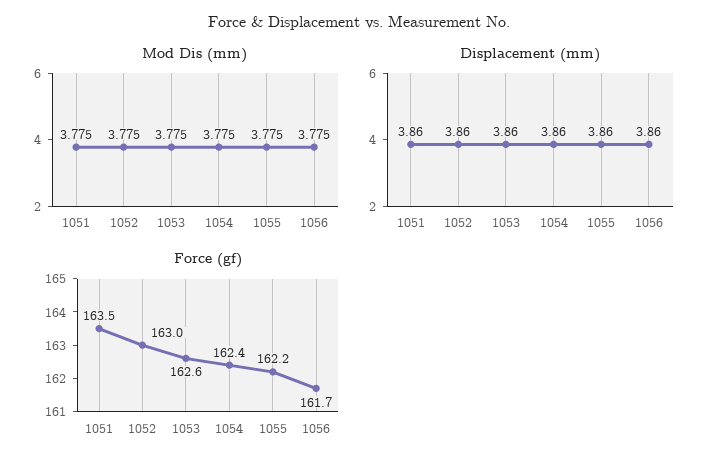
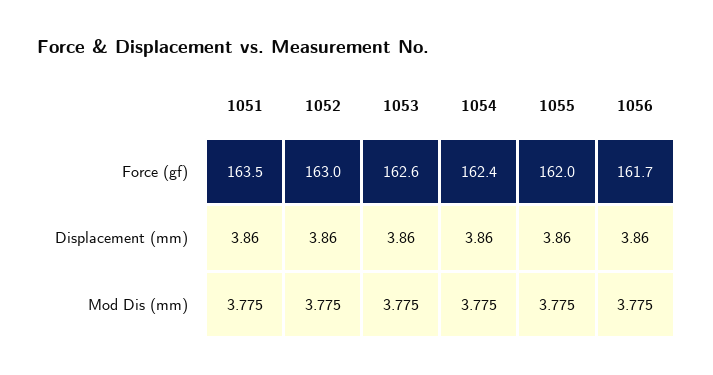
  {
    "Mod Dis (mm)": {
      "1051": 3.775,
      "1052": 3.775,
      "1053": 3.775,
      "1054": 3.775,
      "1055": 3.775,
      "1056": 3.775
    },
    "Displacement (mm)": {
      "1051": 3.86,
      "1052": 3.86,
      "1053": 3.86,
      "1054": 3.86,
      "1055": 3.86,
      "1056": 3.86
    },
    "Force (gf)": {
      "1051": 163.5,
      "1052": 163,
      "1053": 162.6,
      "1054": 162.4,
-     "1055": 162.2,
+     "1055": 162,
      "1056": 161.7
    }
  }

